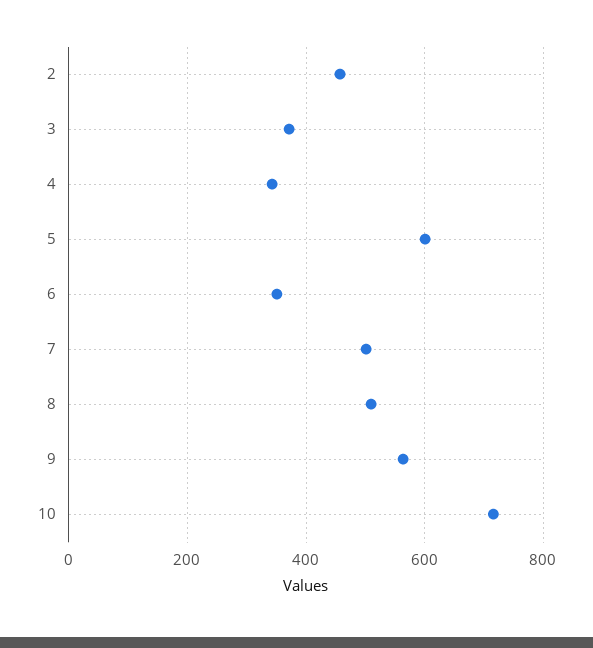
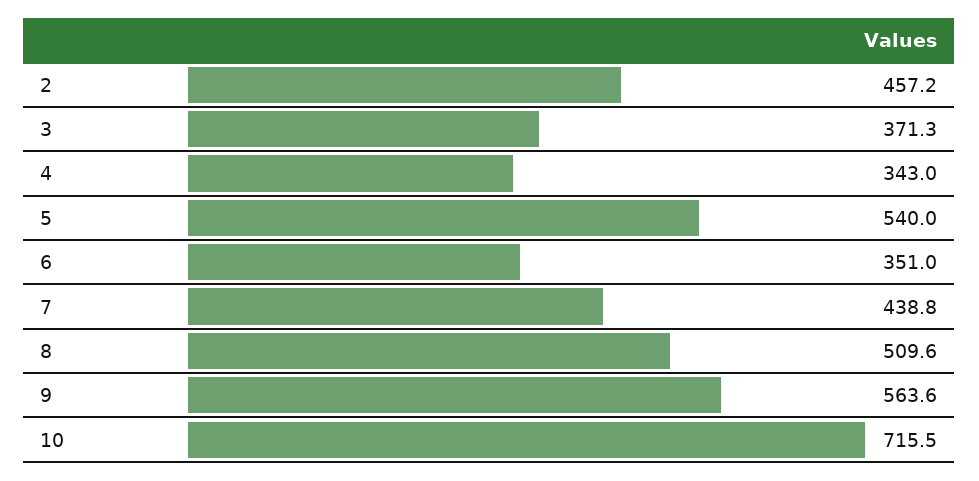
  {
    "2": 457.2,
    "3": 371.3,
    "4": 343,
-   "5": 600,
+   "5": 540,
    "6": 351,
-   "7": 500,
+   "7": 438.8,
    "8": 509.6,
    "9": 563.6,
    "10": 715.5
  }

